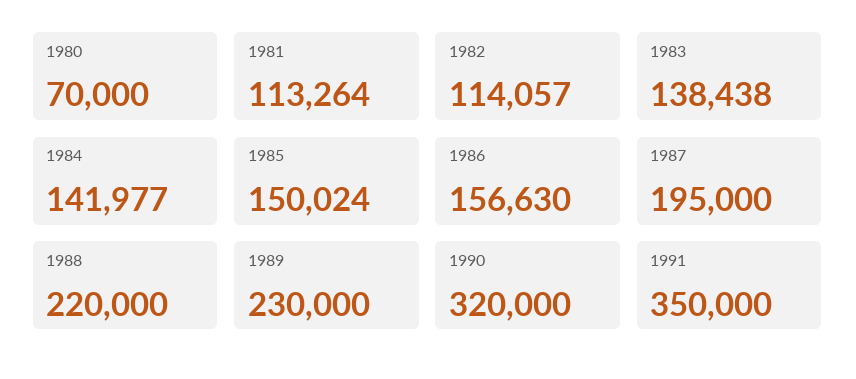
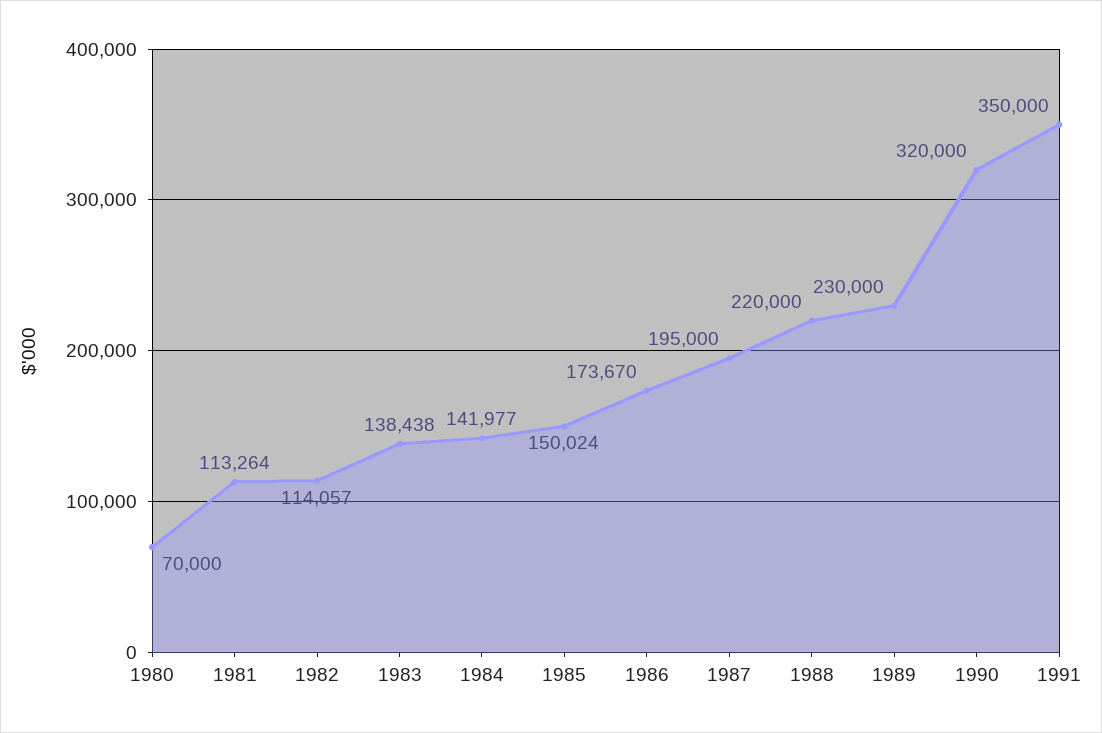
  {
    "1980": 70000,
    "1981": 113264,
    "1982": 114057,
    "1983": 138438,
    "1984": 141977,
    "1985": 150024,
-   "1986": 156630,
+   "1986": 173670,
    "1987": 195000,
    "1988": 220000,
    "1989": 230000,
    "1990": 320000,
    "1991": 350000
  }

